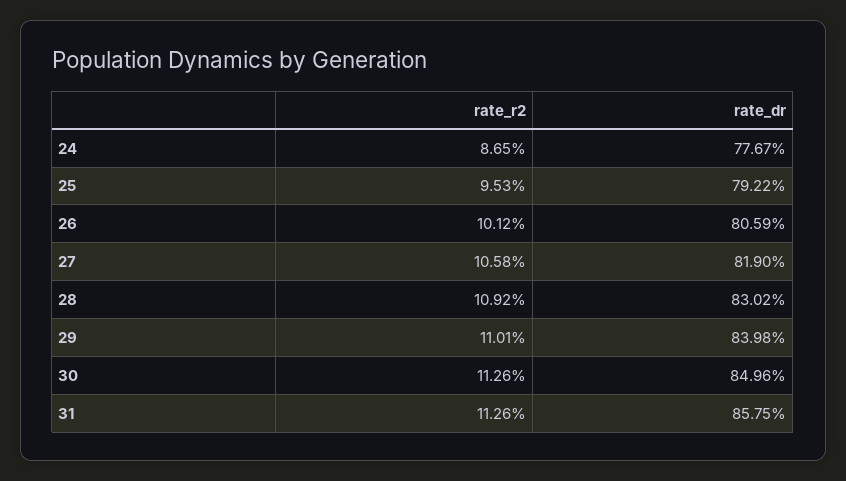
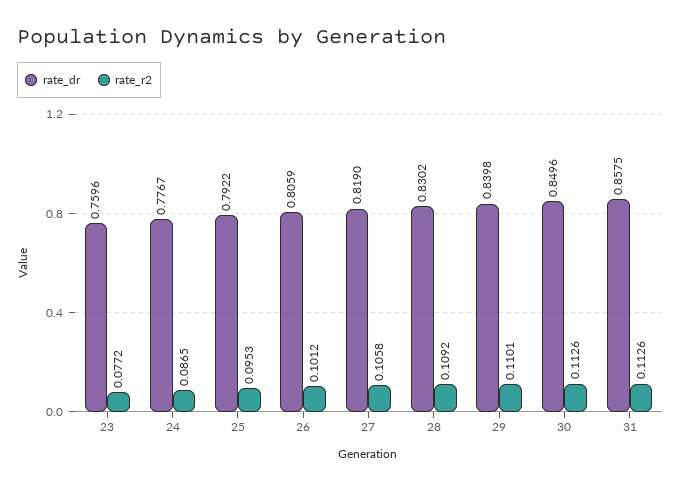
  {
    "rate_r2": {
      "24": 0.0865,
      "25": 0.0953,
      "26": 0.1012,
      "27": 0.1058,
      "28": 0.1092,
      "29": 0.1101,
      "30": 0.1126,
-     "31": 0.1126
+     "31": 0.1126,
+     "23": 0.0772
    },
    "rate_dr": {
      "24": 0.7767,
      "25": 0.7922,
      "26": 0.8059,
      "27": 0.819,
      "28": 0.8302,
      "29": 0.8398,
      "30": 0.8496,
-     "31": 0.8575
+     "31": 0.8575,
+     "23": 0.7596
    }
  }

